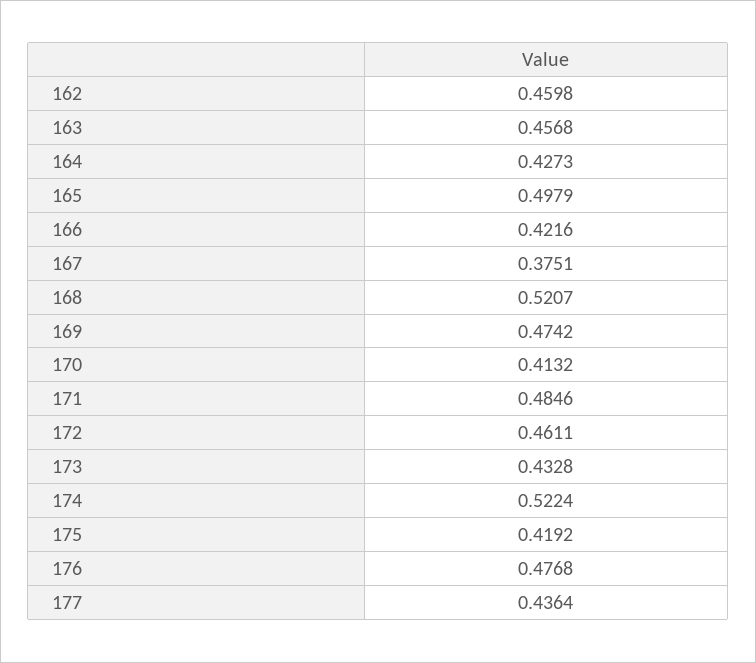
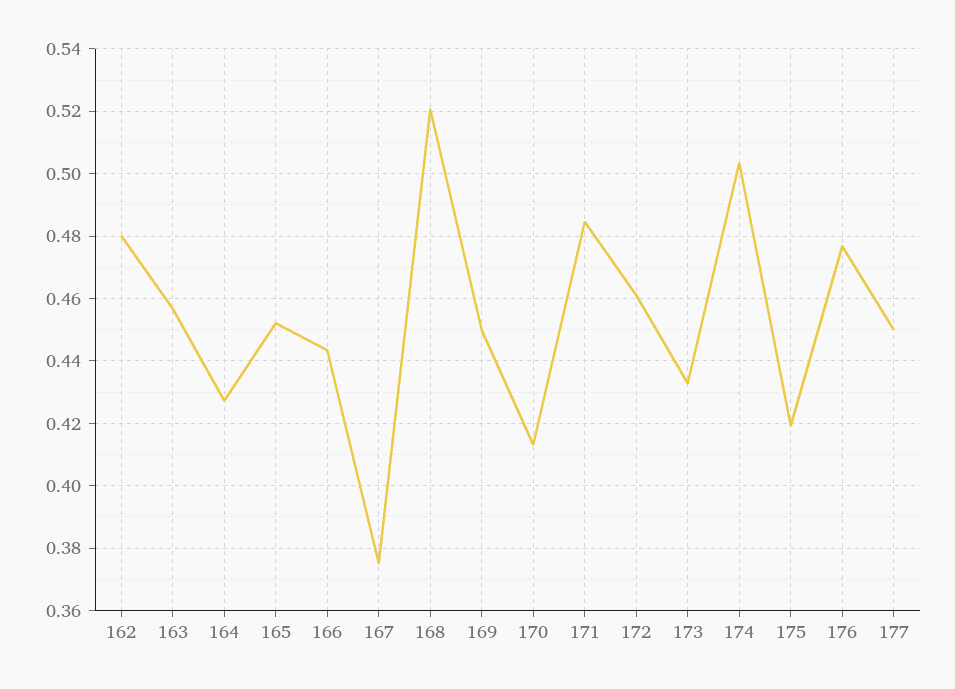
  {
-   "162": 0.4598,
+   "162": 0.48,
    "163": 0.4568,
    "164": 0.4273,
-   "165": 0.4979,
+   "165": 0.452,
-   "166": 0.4216,
+   "166": 0.444,
    "167": 0.3751,
    "168": 0.5207,
-   "169": 0.4742,
+   "169": 0.45,
    "170": 0.4132,
    "171": 0.4846,
    "172": 0.4611,
    "173": 0.4328,
-   "174": 0.5224,
+   "174": 0.504,
    "175": 0.4192,
    "176": 0.4768,
-   "177": 0.4364
+   "177": 0.45
  }

